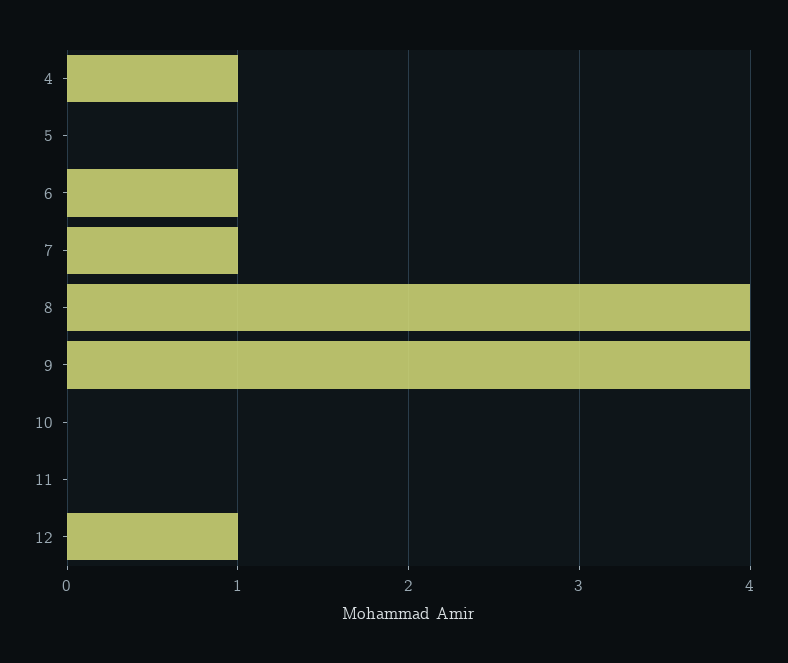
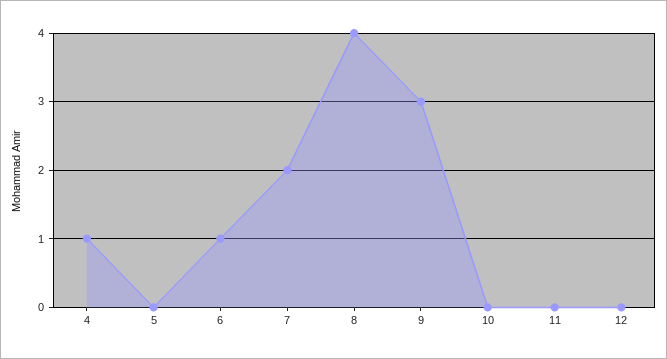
  {
    "4": 1,
    "5": 0,
    "6": 1,
-   "7": 1,
+   "7": 2,
    "8": 4,
-   "9": 4,
+   "9": 3,
    "10": 0,
    "11": 0,
-   "12": 1
+   "12": 0
  }

